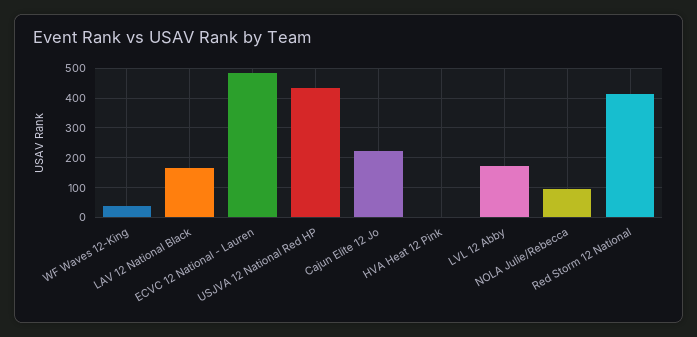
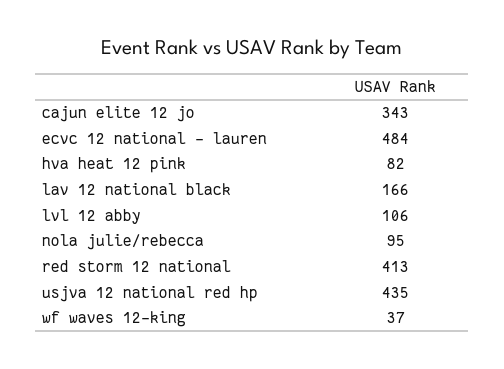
  {
    "WF Waves 12-King": 37,
    "LAV 12 National Black": 166,
    "ECVC 12 National - Lauren": 484,
    "USJVA 12 National Red HP": 435,
-   "Cajun Elite 12 Jo": 225,
+   "Cajun Elite 12 Jo": 343,
-   "HVA Heat 12 Pink": 0,
+   "HVA Heat 12 Pink": 82,
-   "LVL 12 Abby": 175,
+   "LVL 12 Abby": 106,
    "NOLA Julie/Rebecca": 95,
    "Red Storm 12 National": 413
  }

